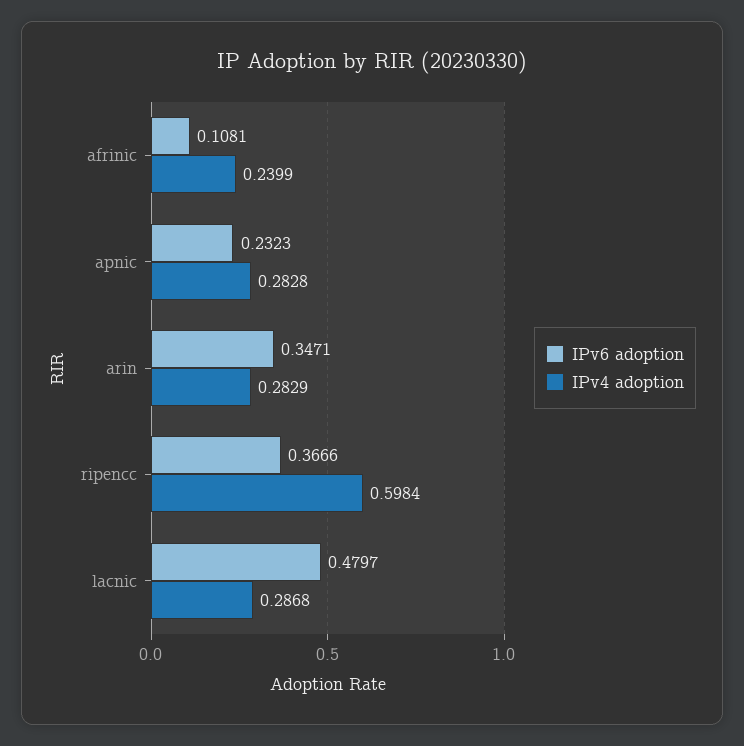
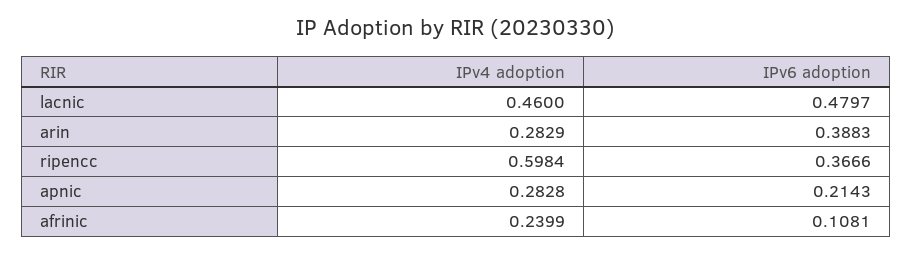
  {
    "IPv6 adoption": {
      "afrinic": 0.1081,
-     "apnic": 0.2323,
+     "apnic": 0.2143,
-     "arin": 0.3471,
+     "arin": 0.3883,
      "ripencc": 0.3666,
      "lacnic": 0.4797
    },
    "IPv4 adoption": {
      "afrinic": 0.2399,
      "apnic": 0.2828,
      "arin": 0.2829,
      "ripencc": 0.5984,
-     "lacnic": 0.2868
+     "lacnic": 0.46
    }
  }

